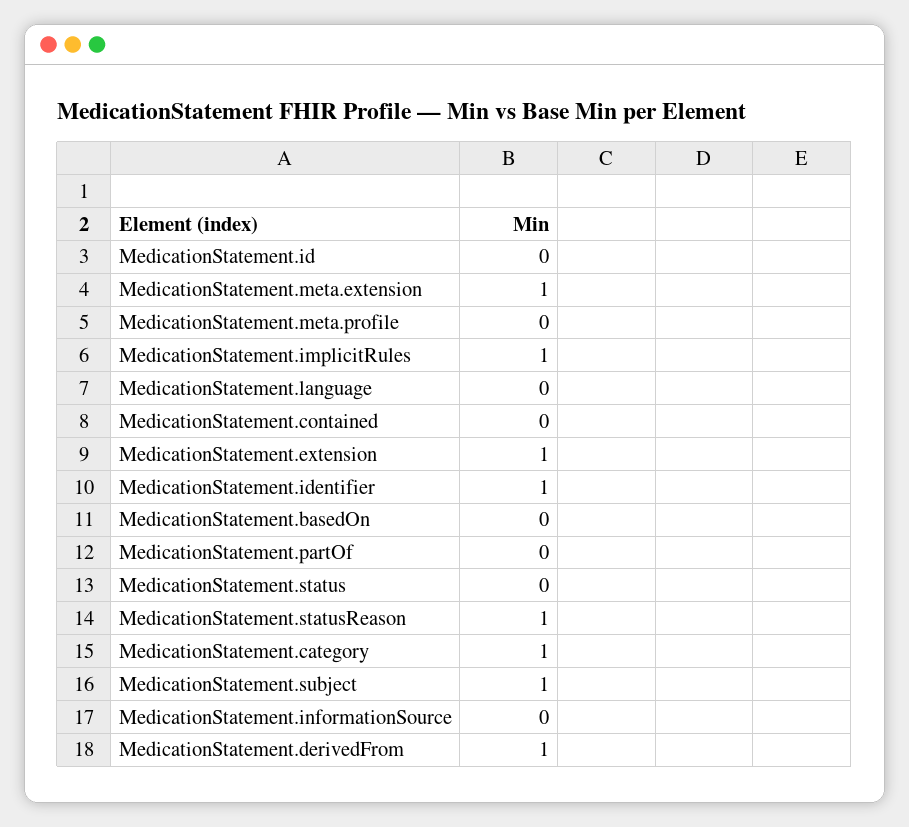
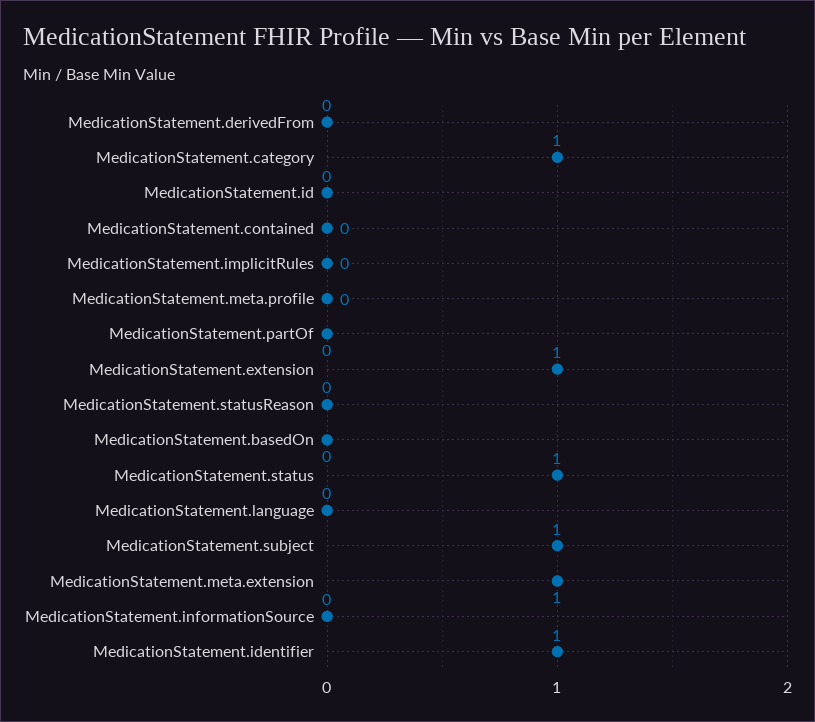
  {
    "MedicationStatement.id": 0,
    "MedicationStatement.meta.extension": 1,
    "MedicationStatement.meta.profile": 0,
-   "MedicationStatement.implicitRules": 1,
+   "MedicationStatement.implicitRules": 0,
    "MedicationStatement.language": 0,
    "MedicationStatement.contained": 0,
    "MedicationStatement.extension": 1,
    "MedicationStatement.identifier": 1,
    "MedicationStatement.basedOn": 0,
    "MedicationStatement.partOf": 0,
-   "MedicationStatement.status": 0,
+   "MedicationStatement.status": 1,
-   "MedicationStatement.statusReason": 1,
+   "MedicationStatement.statusReason": 0,
    "MedicationStatement.category": 1,
    "MedicationStatement.subject": 1,
    "MedicationStatement.informationSource": 0,
-   "MedicationStatement.derivedFrom": 1
+   "MedicationStatement.derivedFrom": 0
  }

